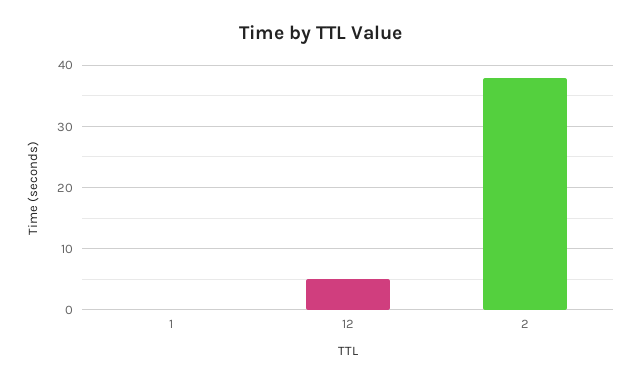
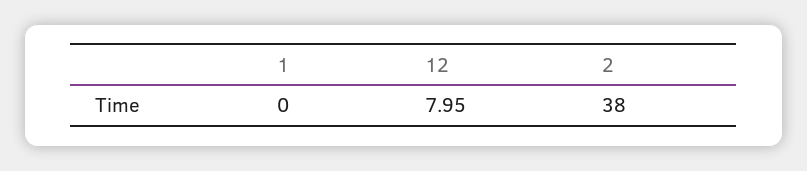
  {
    "1": 0,
-   "12": 5,
+   "12": 7.95,
    "2": 38
  }

